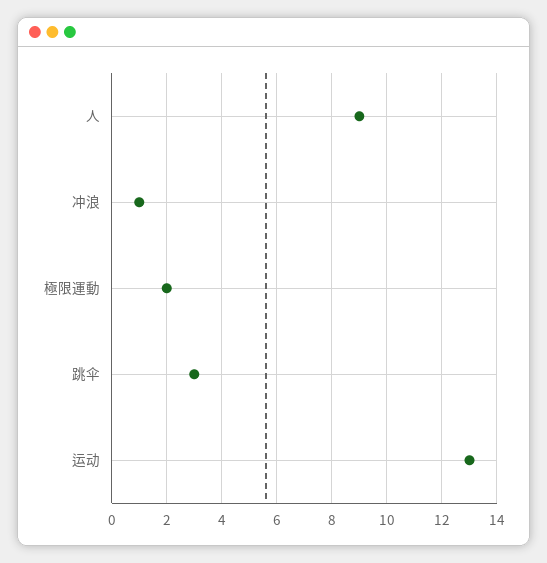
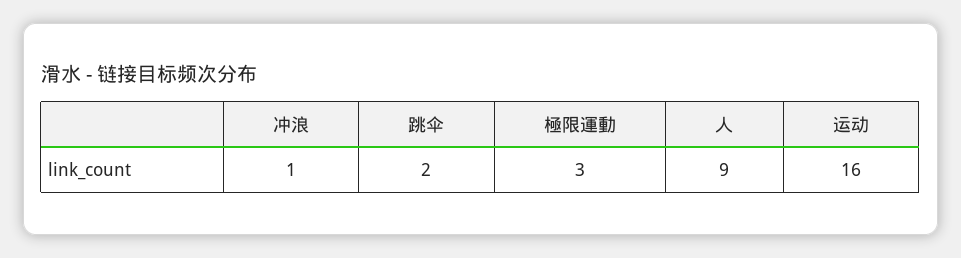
  {
    "人": 9,
    "冲浪": 1,
-   "極限運動": 2,
+   "極限運動": 3,
-   "跳伞": 3,
+   "跳伞": 2,
-   "运动": 13
+   "运动": 16
  }

